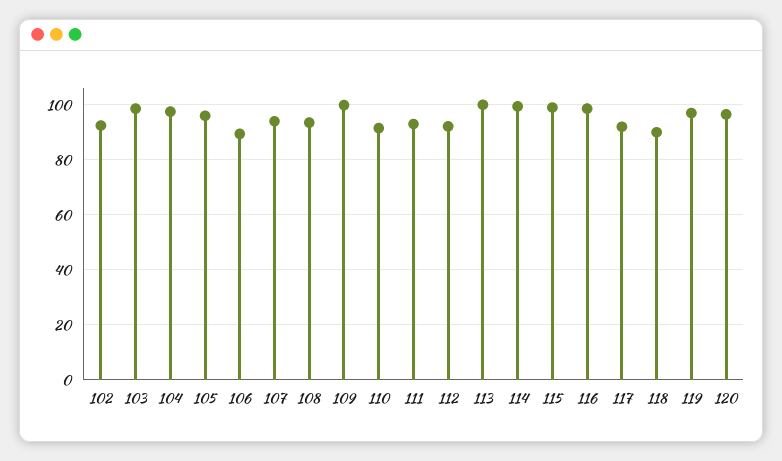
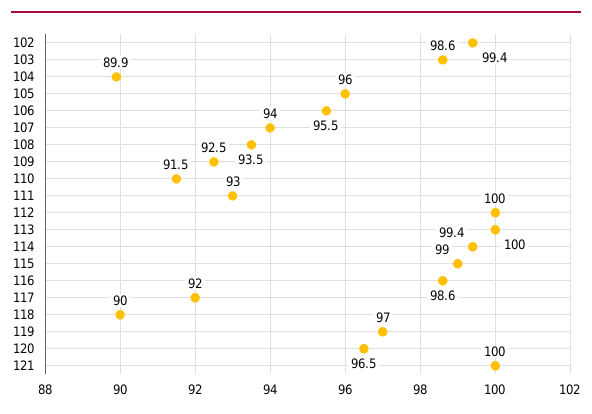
  {
-   "102": 92.5,
+   "102": 99.4,
    "103": 98.6,
-   "104": 97.5,
+   "104": 89.9,
    "105": 96,
-   "106": 90,
+   "106": 95.5,
    "107": 94,
    "108": 93.5,
-   "109": 100,
+   "109": 92.5,
    "110": 91.5,
    "111": 93,
-   "112": 92.5,
+   "112": 100,
    "113": 100,
    "114": 99.4,
    "115": 99,
    "116": 98.6,
    "117": 92,
    "118": 90,
    "119": 97,
-   "120": 96.5
+   "120": 96.5,
+   "121": 100
  }

